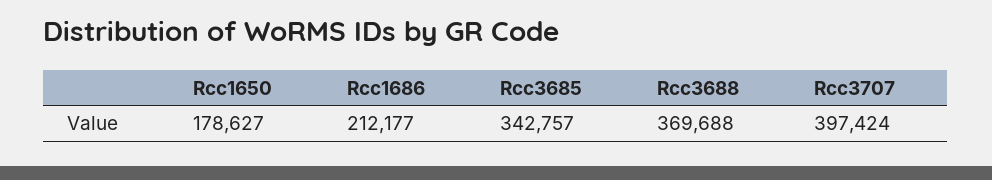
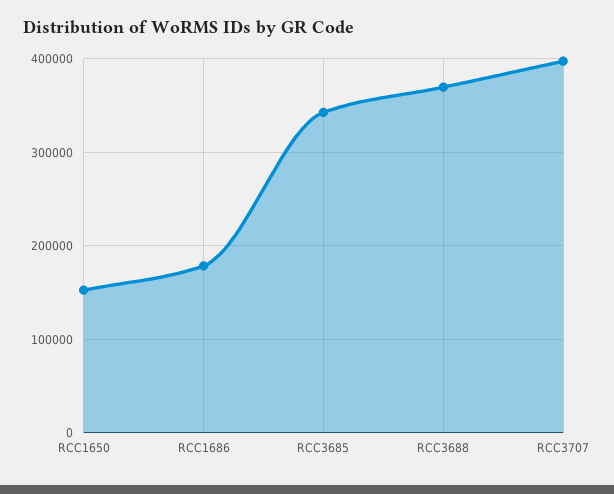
  {
-   "Rcc1650": 178627,
+   "Rcc1650": 150000,
-   "Rcc1686": 212177,
+   "Rcc1686": 180000,
    "Rcc3685": 342757,
    "Rcc3688": 369688,
    "Rcc3707": 397424
  }

